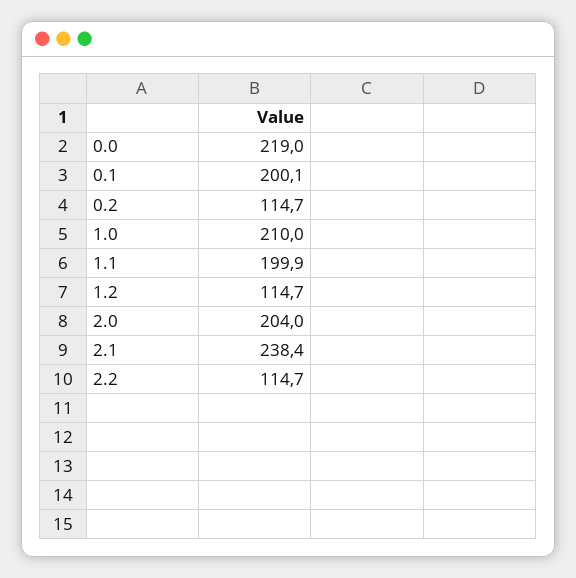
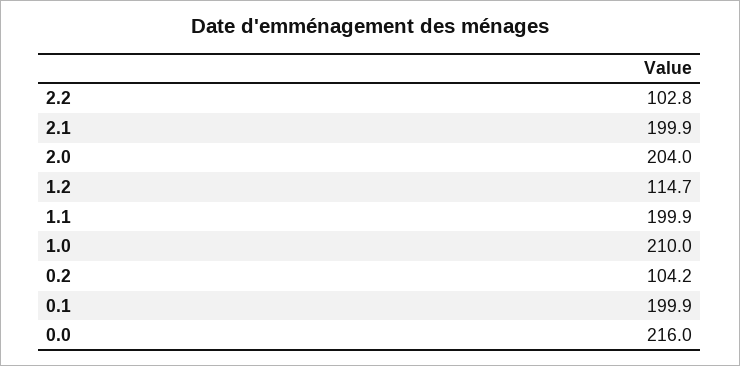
  {
-   "0.0": 219,
+   "0.0": 216,
-   "0.1": 200.1,
+   "0.1": 199.9,
-   "0.2": 114.7,
+   "0.2": 104.2,
    "1.0": 210,
    "1.1": 199.9,
    "1.2": 114.7,
    "2.0": 204,
-   "2.1": 238.4,
+   "2.1": 199.9,
-   "2.2": 114.7
+   "2.2": 102.8
  }

